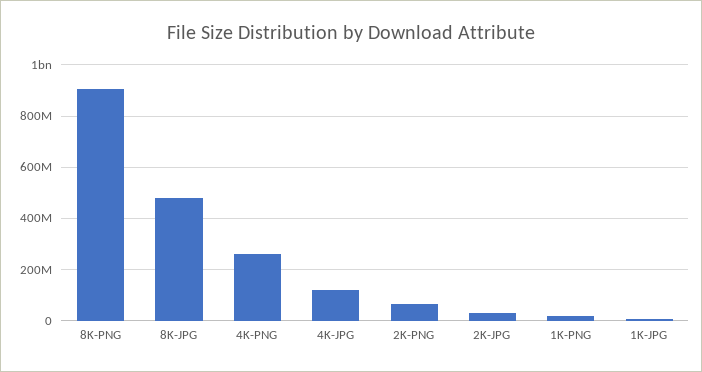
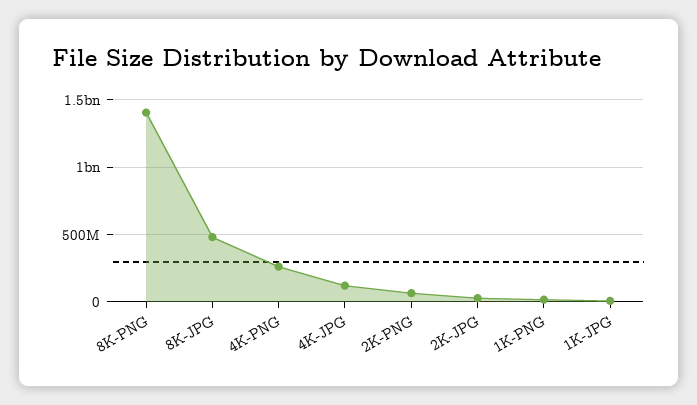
  {
-   "8K-PNG": 900000000,
+   "8K-PNG": 1400000000,
    "8K-JPG": 475000000,
    "4K-PNG": 250000000,
    "4K-JPG": 125000000,
    "2K-PNG": 75000000,
    "2K-JPG": 25000000,
    "1K-PNG": 25000000,
    "1K-JPG": 0
  }

